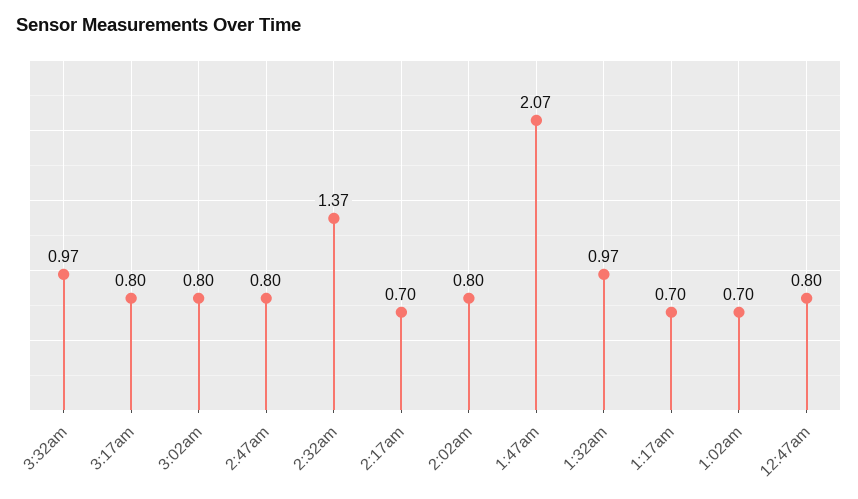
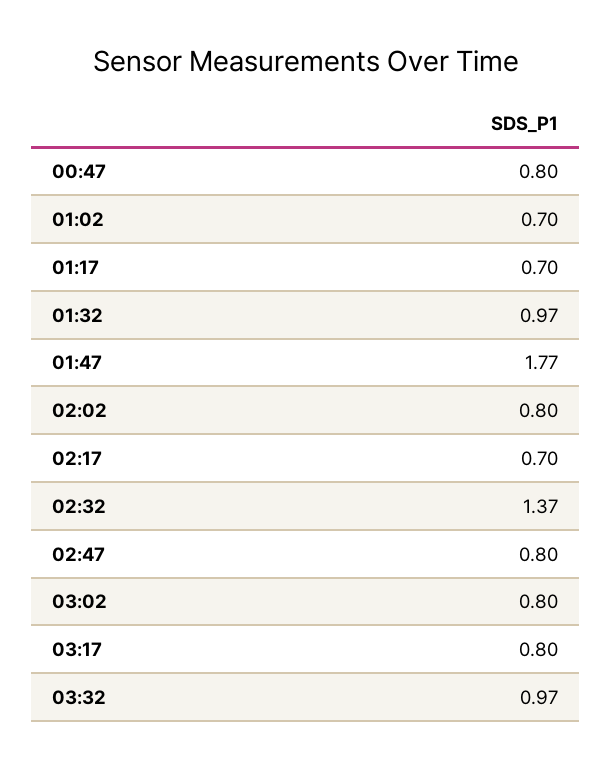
  {
    "3:32am": 0.97,
    "3:17am": 0.8,
    "3:02am": 0.8,
    "2:47am": 0.8,
    "2:32am": 1.37,
    "2:17am": 0.7,
    "2:02am": 0.8,
-   "1:47am": 2.07,
+   "1:47am": 1.77,
    "1:32am": 0.97,
    "1:17am": 0.7,
    "1:02am": 0.7,
    "12:47am": 0.8
  }

